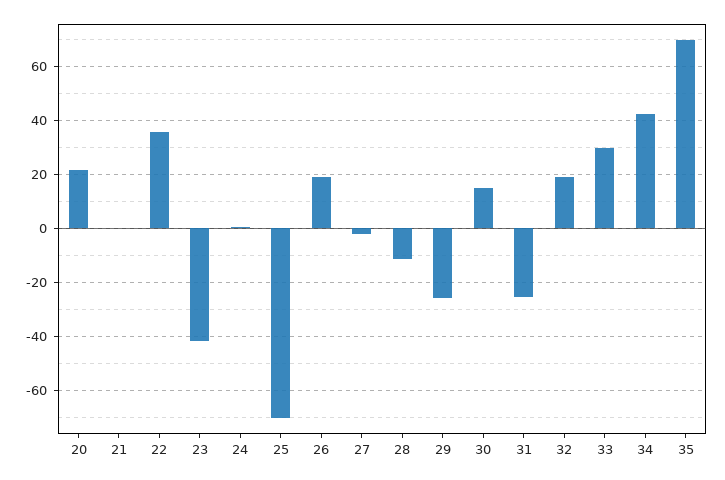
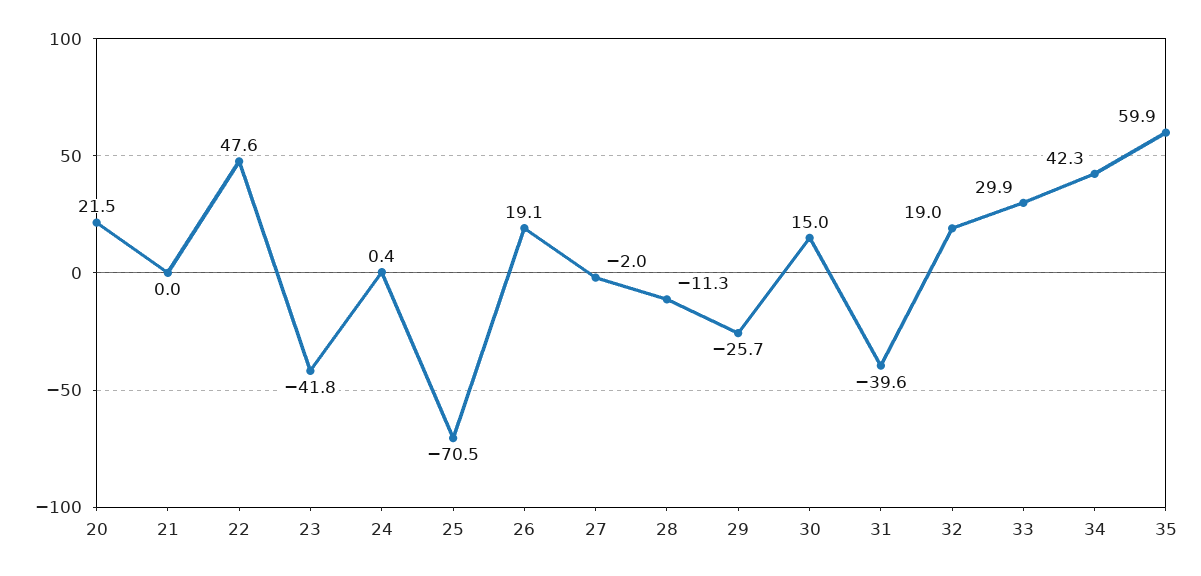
  {
    "20": 21.5,
    "21": 0,
-   "22": 35,
+   "22": 47.6,
    "23": -41.8,
    "24": 0.4,
    "25": -70.5,
    "26": 19.1,
    "27": -2,
    "28": -11.3,
    "29": -25.7,
    "30": 15,
-   "31": -25,
+   "31": -39.6,
    "32": 19,
    "33": 29.9,
    "34": 42.3,
-   "35": 70
+   "35": 59.9
  }

